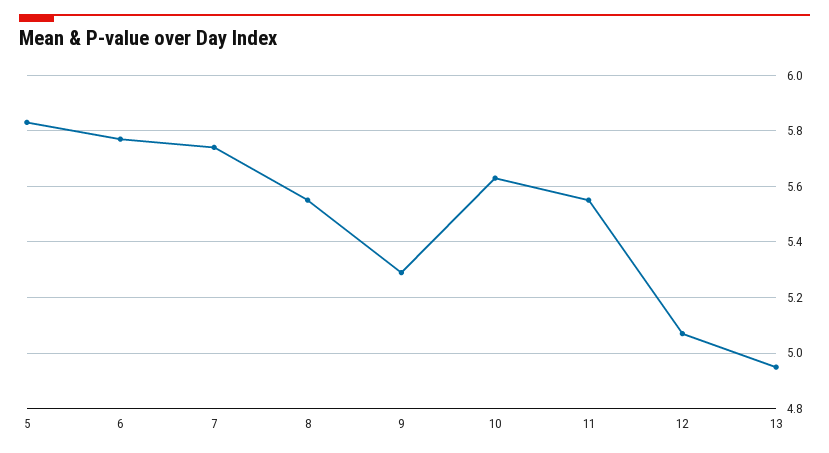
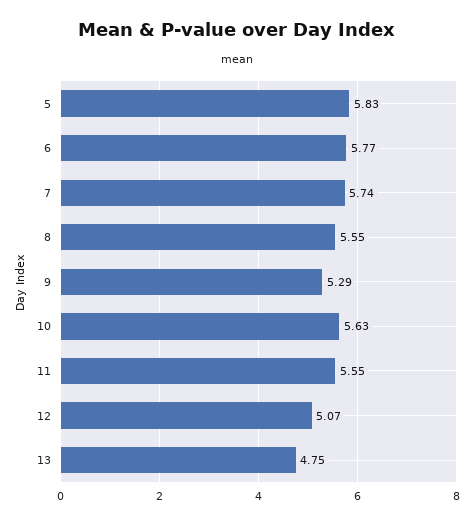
  {
    "5": 5.83,
    "6": 5.77,
    "7": 5.74,
    "8": 5.55,
    "9": 5.29,
    "10": 5.63,
    "11": 5.55,
    "12": 5.07,
-   "13": 4.95
+   "13": 4.75
  }

